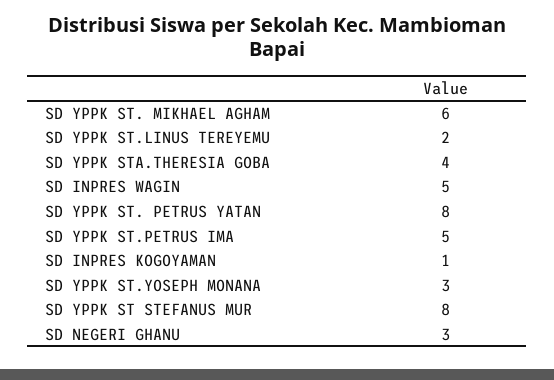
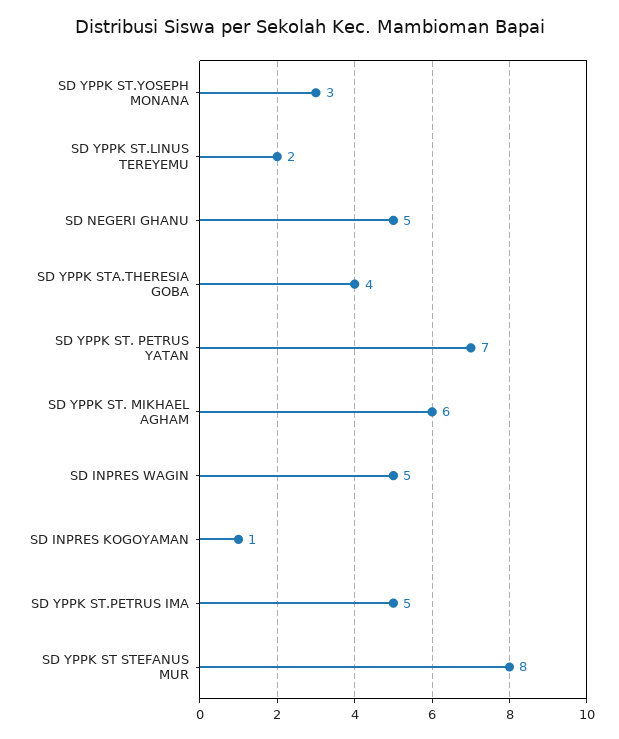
  {
    "SD YPPK ST. MIKHAEL AGHAM": 6,
    "SD YPPK ST.LINUS TEREYEMU": 2,
    "SD YPPK STA.THERESIA GOBA": 4,
    "SD INPRES WAGIN": 5,
-   "SD YPPK ST. PETRUS YATAN": 8,
+   "SD YPPK ST. PETRUS YATAN": 7,
    "SD YPPK ST.PETRUS IMA": 5,
    "SD INPRES KOGOYAMAN": 1,
    "SD YPPK ST.YOSEPH MONANA": 3,
    "SD YPPK ST STEFANUS MUR": 8,
-   "SD NEGERI GHANU": 3
+   "SD NEGERI GHANU": 5
  }

